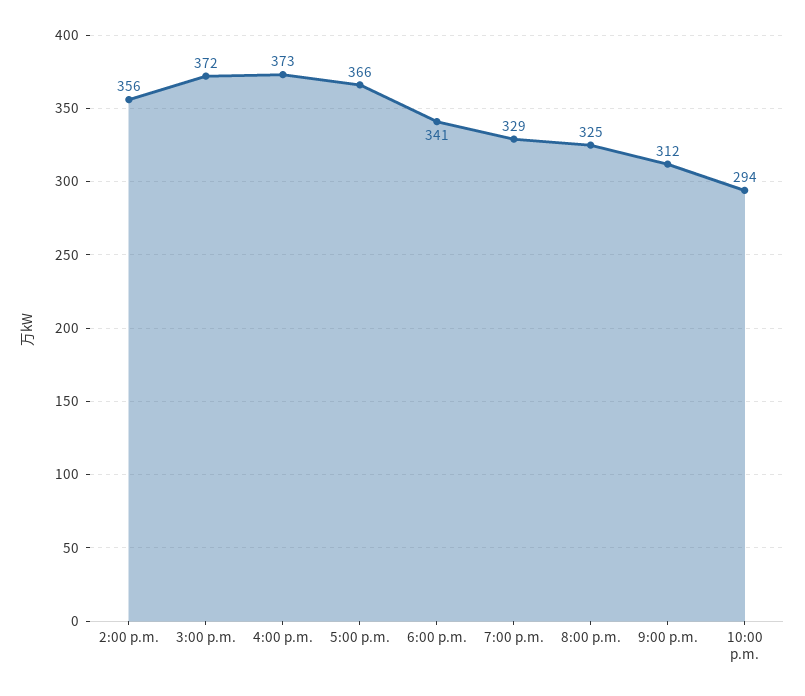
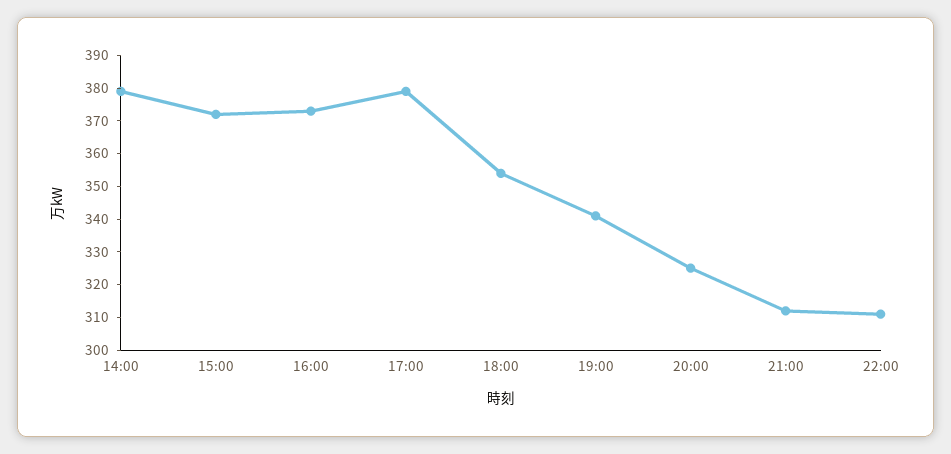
  {
-   "2:00 p.m.": 356,
+   "2:00 p.m.": 380,
    "3:00 p.m.": 372,
    "4:00 p.m.": 373,
-   "5:00 p.m.": 366,
+   "5:00 p.m.": 380,
-   "6:00 p.m.": 341,
+   "6:00 p.m.": 355,
-   "7:00 p.m.": 329,
+   "7:00 p.m.": 340,
    "8:00 p.m.": 325,
    "9:00 p.m.": 312,
-   "10:00 p.m.": 294
+   "10:00 p.m.": 310
  }

